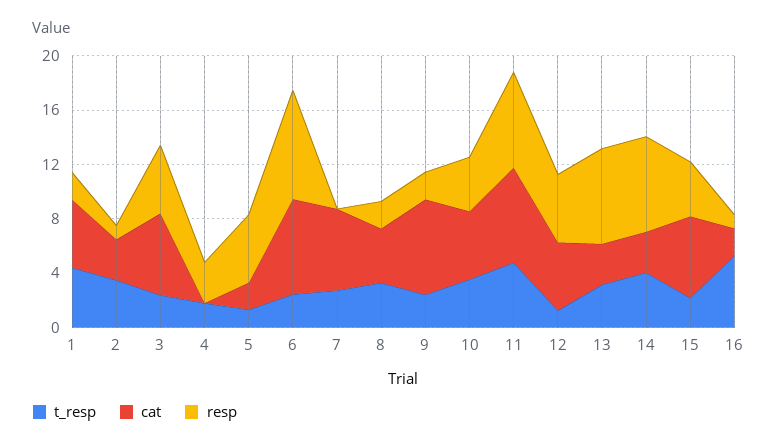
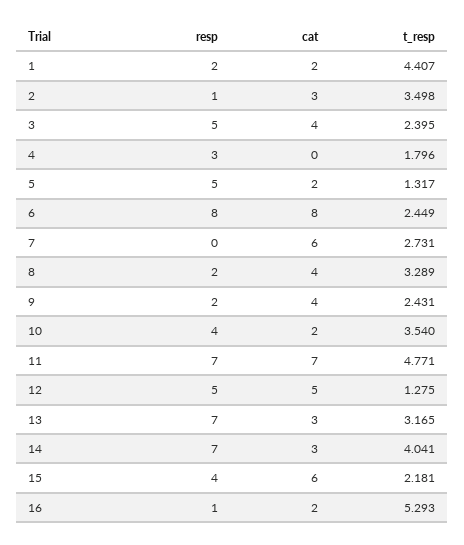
  {
    "t_resp": {
      "1": 4.407,
      "2": 3.498,
      "3": 2.395,
      "4": 1.796,
      "5": 1.317,
      "6": 2.449,
      "7": 2.731,
      "8": 3.289,
      "9": 2.431,
      "10": 3.54,
      "11": 4.771,
      "12": 1.275,
      "13": 3.165,
      "14": 4.041,
      "15": 2.181,
      "16": 5.293
    },
    "cat": {
-     "1": 5,
+     "1": 2,
      "2": 3,
-     "3": 6,
+     "3": 4,
      "4": 0,
      "5": 2,
-     "6": 7,
+     "6": 8,
      "7": 6,
      "8": 4,
-     "9": 7,
+     "9": 4,
-     "10": 5,
+     "10": 2,
      "11": 7,
      "12": 5,
      "13": 3,
      "14": 3,
      "15": 6,
      "16": 2
    },
    "resp": {
      "1": 2,
      "2": 1,
      "3": 5,
      "4": 3,
      "5": 5,
      "6": 8,
      "7": 0,
      "8": 2,
      "9": 2,
      "10": 4,
      "11": 7,
      "12": 5,
      "13": 7,
      "14": 7,
      "15": 4,
      "16": 1
    }
  }

